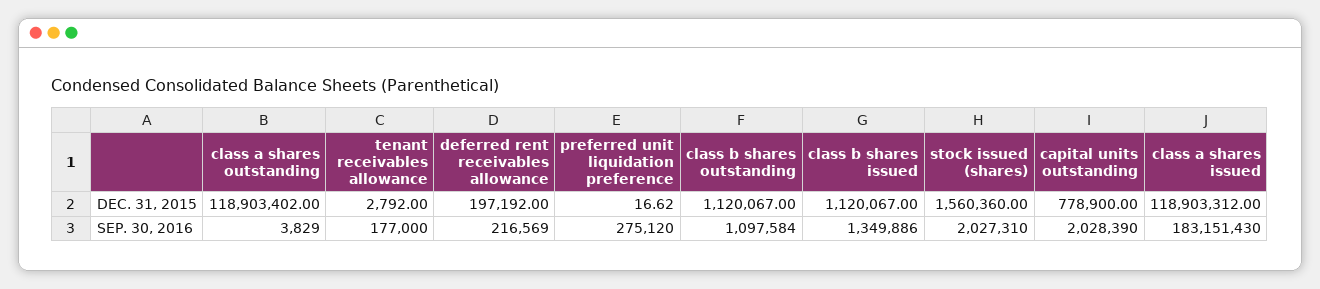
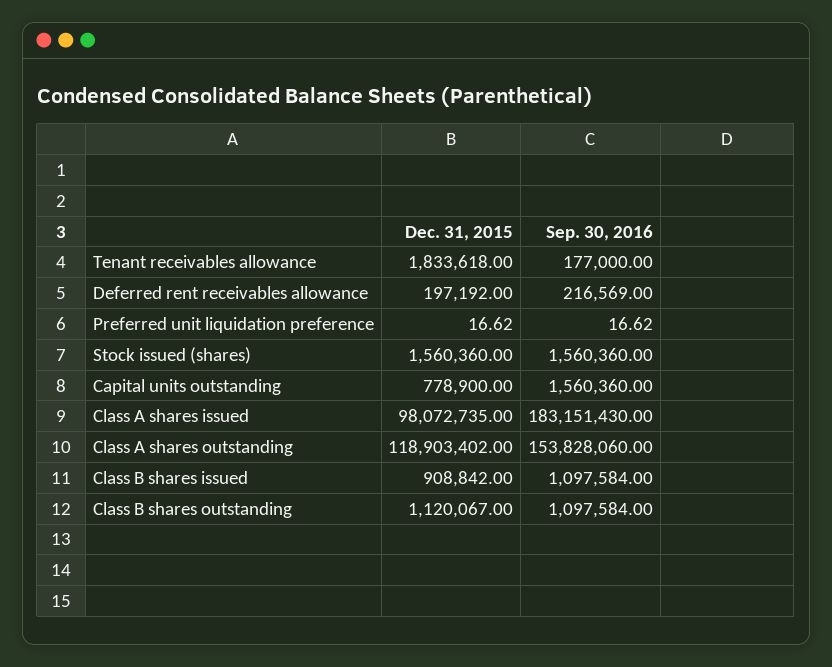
  {
    "class a shares outstanding": {
      "DEC. 31, 2015": 118903402,
-     "SEP. 30, 2016": 3829
+     "SEP. 30, 2016": 153828060
    },
    "tenant receivables allowance": {
-     "DEC. 31, 2015": 2792,
+     "DEC. 31, 2015": 1833618,
      "SEP. 30, 2016": 177000
    },
    "deferred rent receivables allowance": {
      "DEC. 31, 2015": 197192,
      "SEP. 30, 2016": 216569
    },
    "preferred unit liquidation preference": {
      "DEC. 31, 2015": 16.62,
-     "SEP. 30, 2016": 275120
+     "SEP. 30, 2016": 16.62
    },
    "class b shares outstanding": {
      "DEC. 31, 2015": 1120067,
      "SEP. 30, 2016": 1097584
    },
    "class b shares issued": {
-     "DEC. 31, 2015": 1120067,
+     "DEC. 31, 2015": 908842,
-     "SEP. 30, 2016": 1349886
+     "SEP. 30, 2016": 1097584
    },
    "stock issued (shares)": {
      "DEC. 31, 2015": 1560360,
-     "SEP. 30, 2016": 2027310
+     "SEP. 30, 2016": 1560360
    },
    "capital units outstanding": {
      "DEC. 31, 2015": 778900,
-     "SEP. 30, 2016": 2028390
+     "SEP. 30, 2016": 1560360
    },
    "class a shares issued": {
-     "DEC. 31, 2015": 118903312,
+     "DEC. 31, 2015": 98072735,
      "SEP. 30, 2016": 183151430
    }
  }

